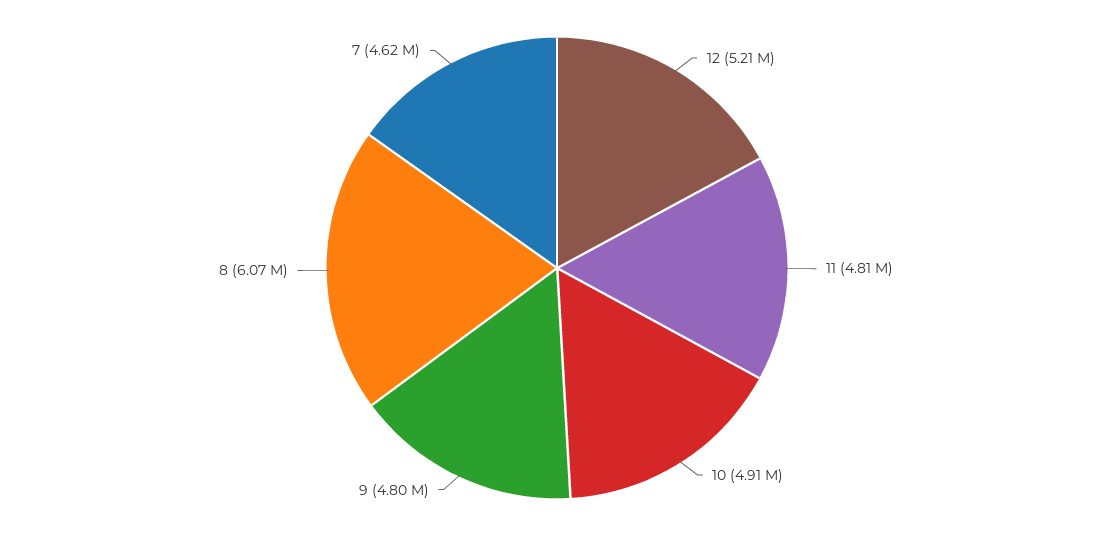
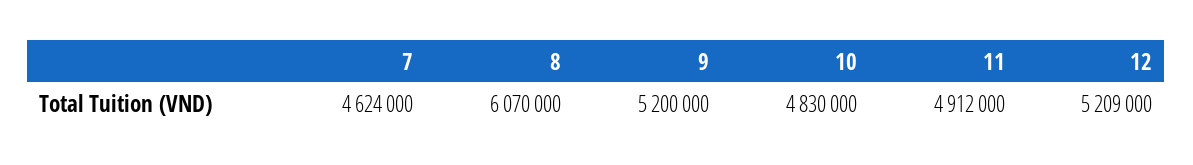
  {
    "12": 5209000,
-   "11": 4810000,
+   "11": 4912000,
-   "10": 4910000,
+   "10": 4830000,
-   "9": 4800000,
+   "9": 5200000,
    "8": 6070000,
    "7": 4624000
  }

